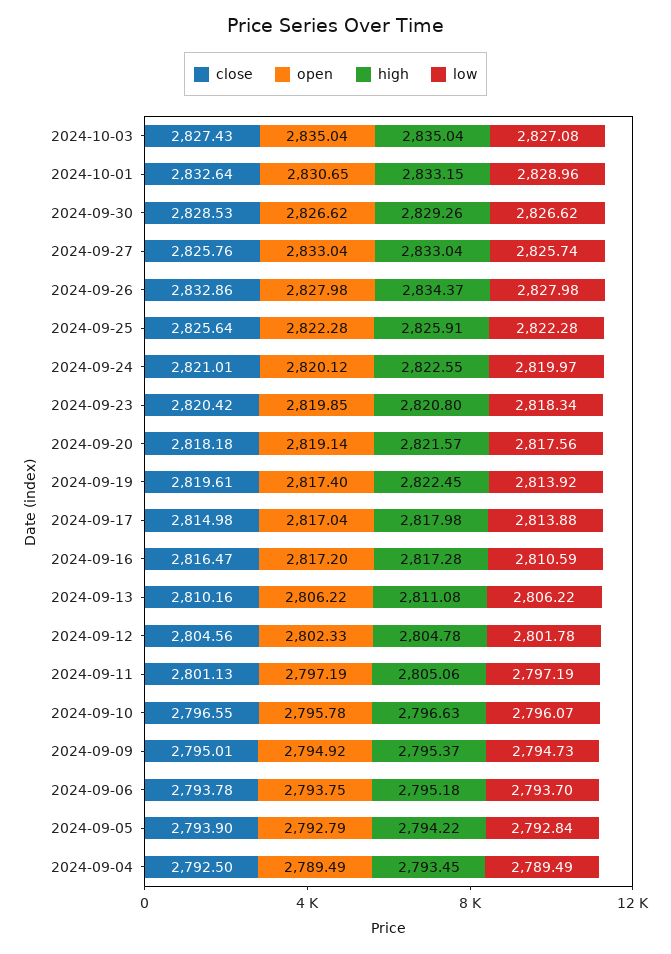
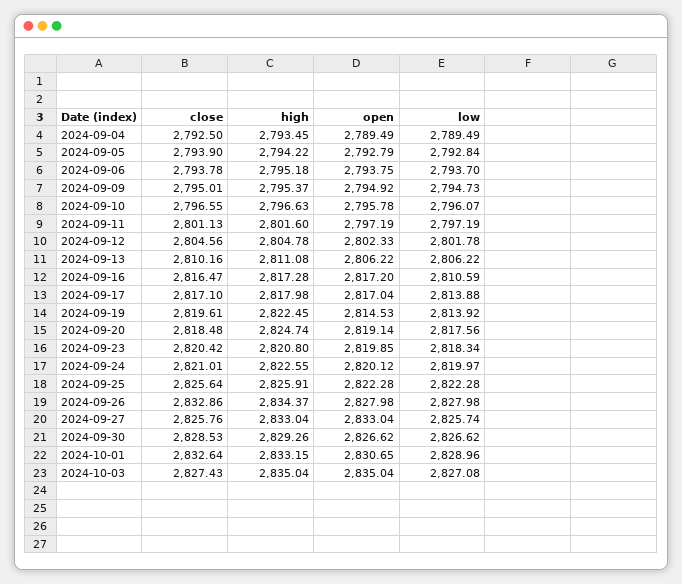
  {
    "close": {
      "2024-10-03": 2827.43,
      "2024-10-01": 2832.64,
      "2024-09-30": 2828.53,
      "2024-09-27": 2825.76,
      "2024-09-26": 2832.86,
      "2024-09-25": 2825.64,
      "2024-09-24": 2821.01,
      "2024-09-23": 2820.42,
-     "2024-09-20": 2818.18,
+     "2024-09-20": 2818.48,
      "2024-09-19": 2819.61,
-     "2024-09-17": 2814.98,
+     "2024-09-17": 2817.1,
      "2024-09-16": 2816.47,
      "2024-09-13": 2810.16,
      "2024-09-12": 2804.56,
      "2024-09-11": 2801.13,
      "2024-09-10": 2796.55,
      "2024-09-09": 2795.01,
      "2024-09-06": 2793.78,
      "2024-09-05": 2793.9,
      "2024-09-04": 2792.5
    },
    "open": {
      "2024-10-03": 2835.04,
      "2024-10-01": 2830.65,
      "2024-09-30": 2826.62,
      "2024-09-27": 2833.04,
      "2024-09-26": 2827.98,
      "2024-09-25": 2822.28,
      "2024-09-24": 2820.12,
      "2024-09-23": 2819.85,
      "2024-09-20": 2819.14,
-     "2024-09-19": 2817.4,
+     "2024-09-19": 2814.53,
      "2024-09-17": 2817.04,
      "2024-09-16": 2817.2,
      "2024-09-13": 2806.22,
      "2024-09-12": 2802.33,
      "2024-09-11": 2797.19,
      "2024-09-10": 2795.78,
      "2024-09-09": 2794.92,
      "2024-09-06": 2793.75,
      "2024-09-05": 2792.79,
      "2024-09-04": 2789.49
    },
    "high": {
      "2024-10-03": 2835.04,
      "2024-10-01": 2833.15,
      "2024-09-30": 2829.26,
      "2024-09-27": 2833.04,
      "2024-09-26": 2834.37,
      "2024-09-25": 2825.91,
      "2024-09-24": 2822.55,
      "2024-09-23": 2820.8,
-     "2024-09-20": 2821.57,
+     "2024-09-20": 2824.74,
      "2024-09-19": 2822.45,
      "2024-09-17": 2817.98,
      "2024-09-16": 2817.28,
      "2024-09-13": 2811.08,
      "2024-09-12": 2804.78,
-     "2024-09-11": 2805.06,
+     "2024-09-11": 2801.6,
      "2024-09-10": 2796.63,
      "2024-09-09": 2795.37,
      "2024-09-06": 2795.18,
      "2024-09-05": 2794.22,
      "2024-09-04": 2793.45
    },
    "low": {
      "2024-10-03": 2827.08,
      "2024-10-01": 2828.96,
      "2024-09-30": 2826.62,
      "2024-09-27": 2825.74,
      "2024-09-26": 2827.98,
      "2024-09-25": 2822.28,
      "2024-09-24": 2819.97,
      "2024-09-23": 2818.34,
      "2024-09-20": 2817.56,
      "2024-09-19": 2813.92,
      "2024-09-17": 2813.88,
      "2024-09-16": 2810.59,
      "2024-09-13": 2806.22,
      "2024-09-12": 2801.78,
      "2024-09-11": 2797.19,
      "2024-09-10": 2796.07,
      "2024-09-09": 2794.73,
      "2024-09-06": 2793.7,
      "2024-09-05": 2792.84,
      "2024-09-04": 2789.49
    }
  }

